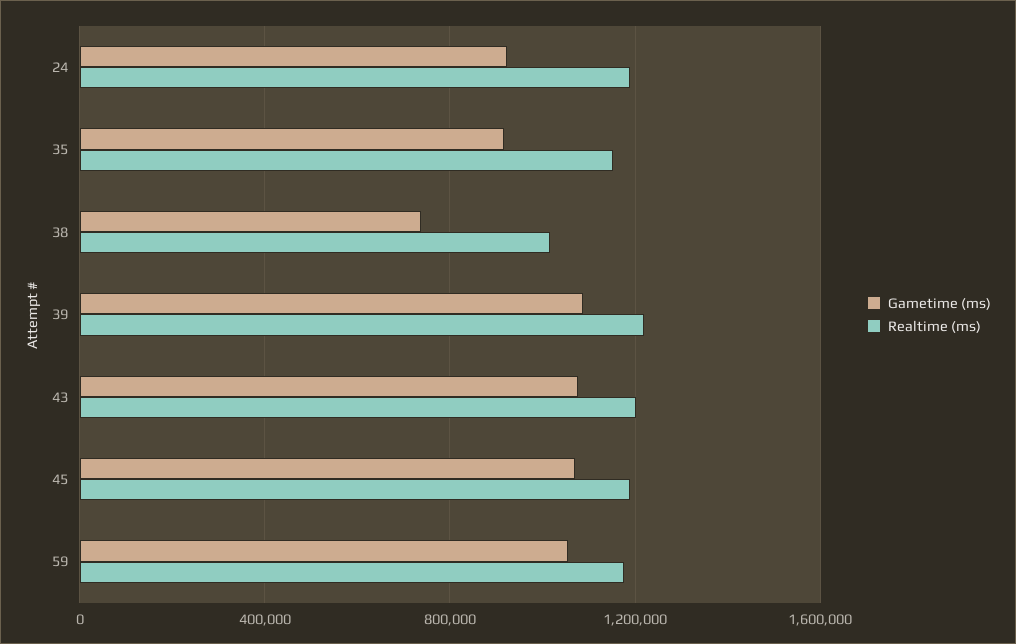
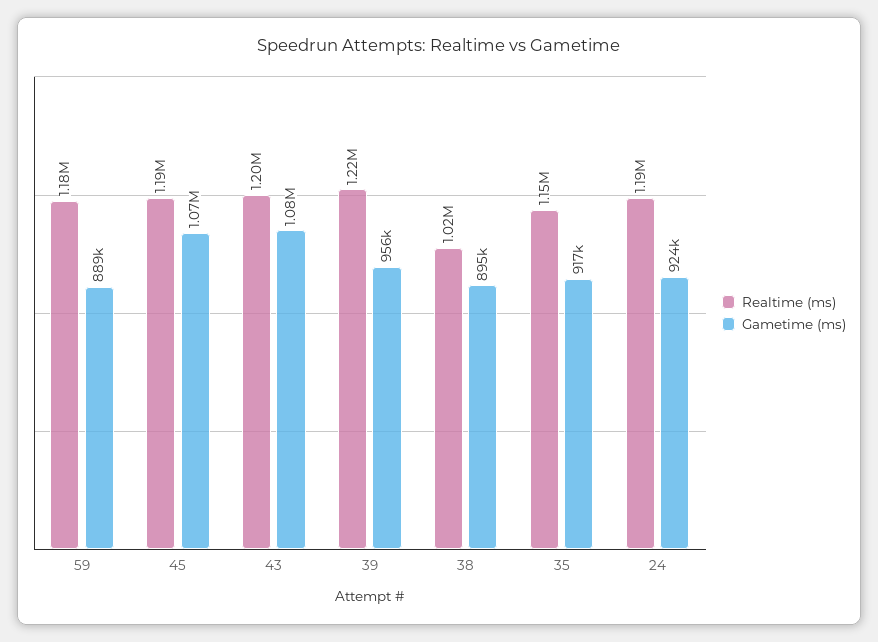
  {
    "Gametime (ms)": {
      "24": 924000,
      "35": 917000,
-     "38": 750000,
+     "38": 895000,
-     "39": 1100000,
+     "39": 956000,
      "43": 1080000,
      "45": 1070000,
-     "59": 1050000
+     "59": 889000
    },
    "Realtime (ms)": {
      "24": 1190000,
      "35": 1150000,
      "38": 1020000,
      "39": 1220000,
      "43": 1200000,
      "45": 1190000,
      "59": 1180000
    }
  }

